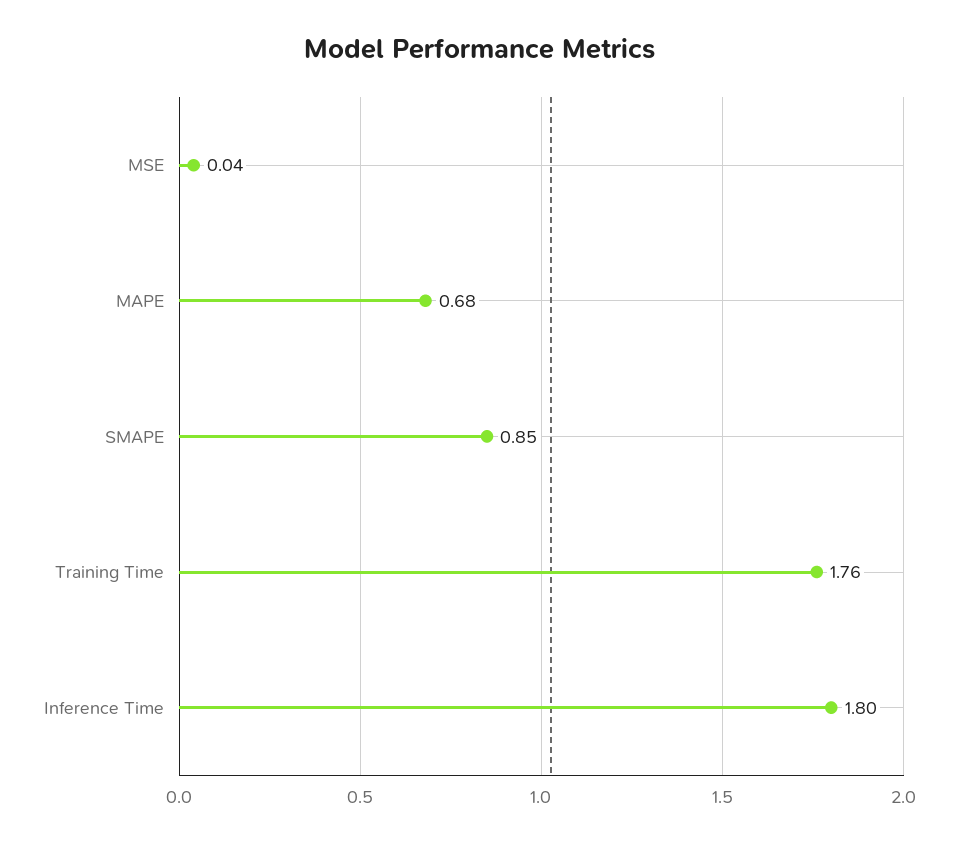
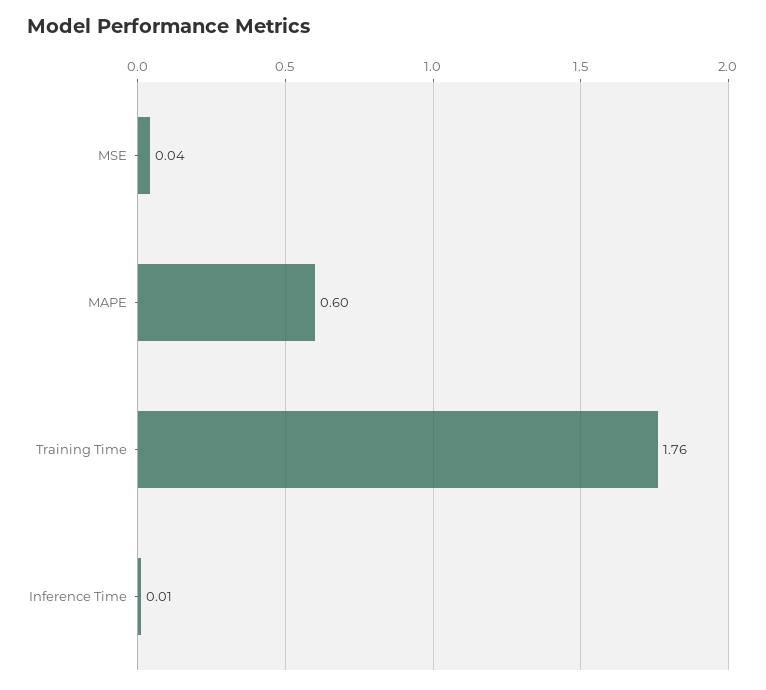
  {
    "MSE": 0.04,
-   "MAPE": 0.68,
+   "MAPE": 0.6,
-   "SMAPE": 0.85,
    "Training Time": 1.76,
-   "Inference Time": 1.8
+   "Inference Time": 0.01
  }

